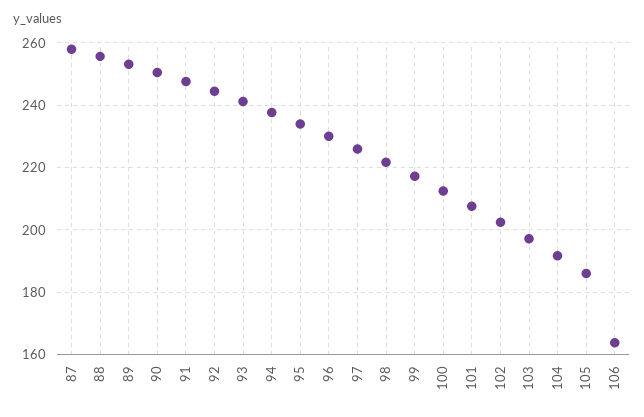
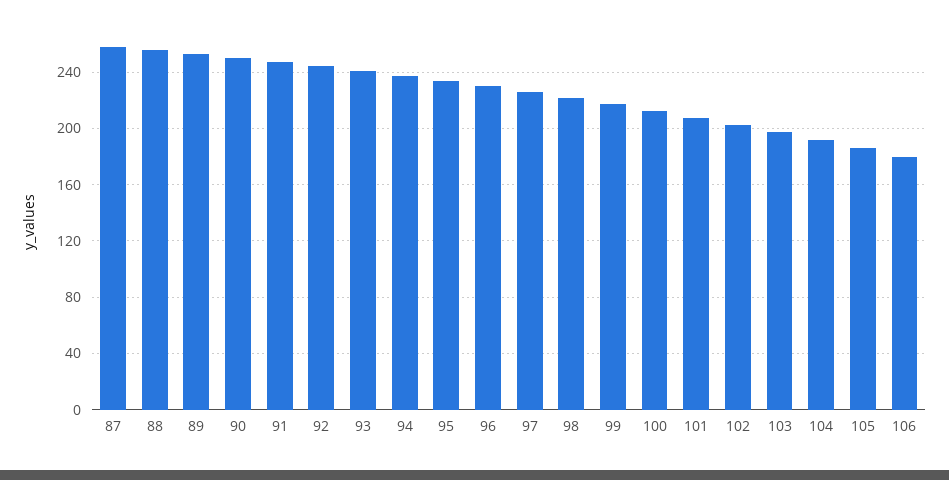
  {
    "87": 258,
    "88": 256,
    "89": 254,
    "90": 250,
    "91": 248,
    "92": 244,
    "93": 242,
    "94": 238,
    "95": 234,
    "96": 230,
    "97": 226,
    "98": 222,
    "99": 218,
    "100": 212,
    "101": 208,
    "102": 202,
    "103": 198,
    "104": 192,
    "105": 186,
-   "106": 164
+   "106": 180
  }

